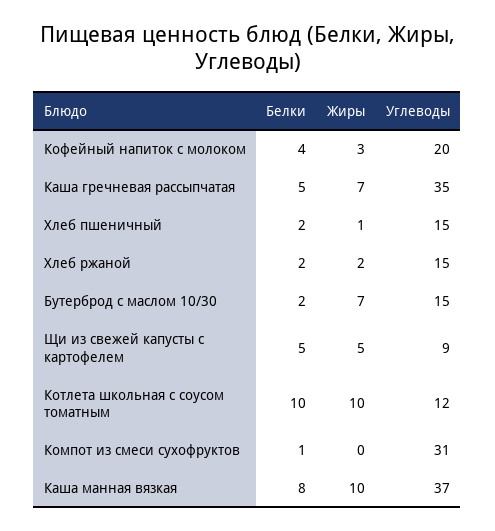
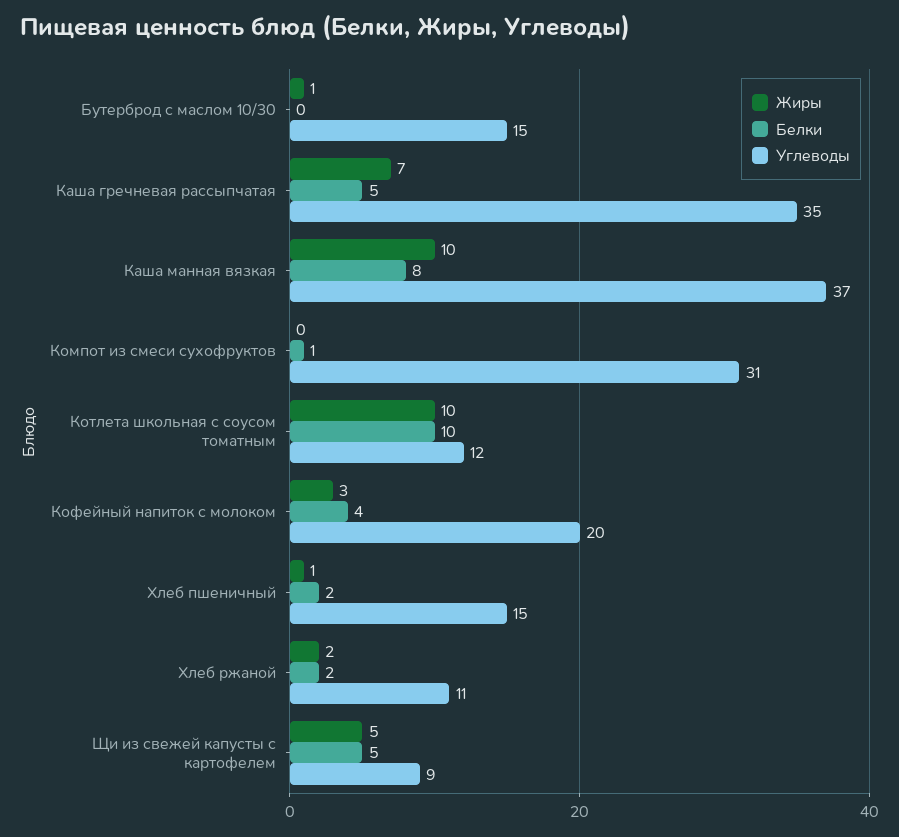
  {
    "Белки": {
      "Кофейный напиток с молоком": 4,
      "Каша гречневая рассыпчатая": 5,
      "Хлеб пшеничный": 2,
      "Хлеб ржаной": 2,
-     "Бутерброд с маслом 10/30": 2,
+     "Бутерброд с маслом 10/30": 0,
      "Щи из свежей капусты с картофелем": 5,
      "Котлета школьная с соусом томатным": 10,
      "Компот из смеси сухофруктов": 1,
      "Каша манная вязкая": 8
    },
    "Жиры": {
      "Кофейный напиток с молоком": 3,
      "Каша гречневая рассыпчатая": 7,
      "Хлеб пшеничный": 1,
      "Хлеб ржаной": 2,
-     "Бутерброд с маслом 10/30": 7,
+     "Бутерброд с маслом 10/30": 1,
      "Щи из свежей капусты с картофелем": 5,
      "Котлета школьная с соусом томатным": 10,
      "Компот из смеси сухофруктов": 0,
      "Каша манная вязкая": 10
    },
    "Углеводы": {
      "Кофейный напиток с молоком": 20,
      "Каша гречневая рассыпчатая": 35,
      "Хлеб пшеничный": 15,
-     "Хлеб ржаной": 15,
+     "Хлеб ржаной": 11,
      "Бутерброд с маслом 10/30": 15,
      "Щи из свежей капусты с картофелем": 9,
      "Котлета школьная с соусом томатным": 12,
      "Компот из смеси сухофруктов": 31,
      "Каша манная вязкая": 37
    }
  }

